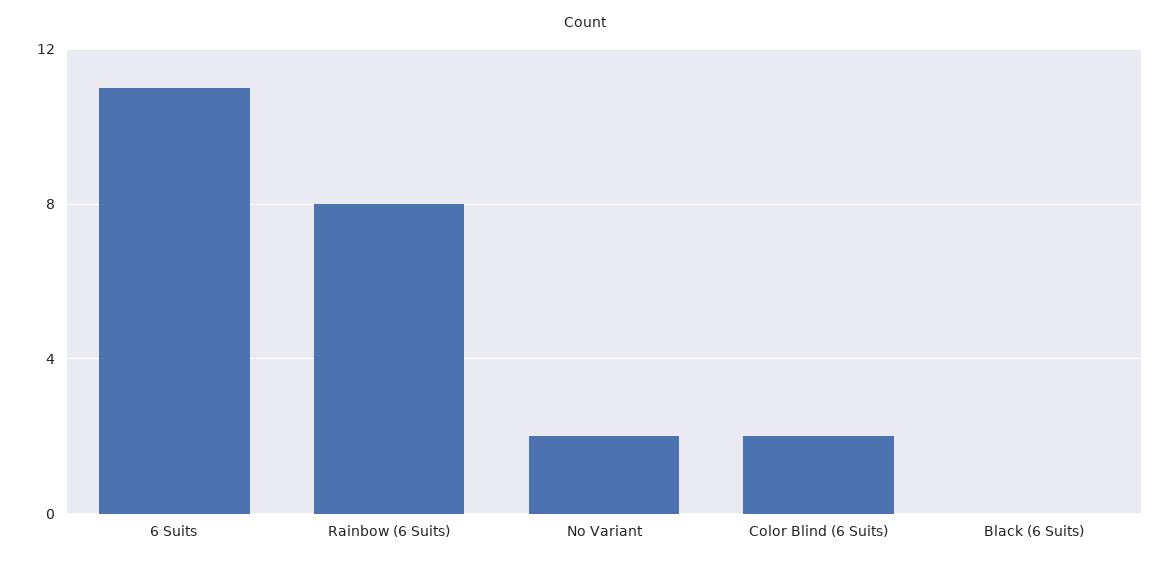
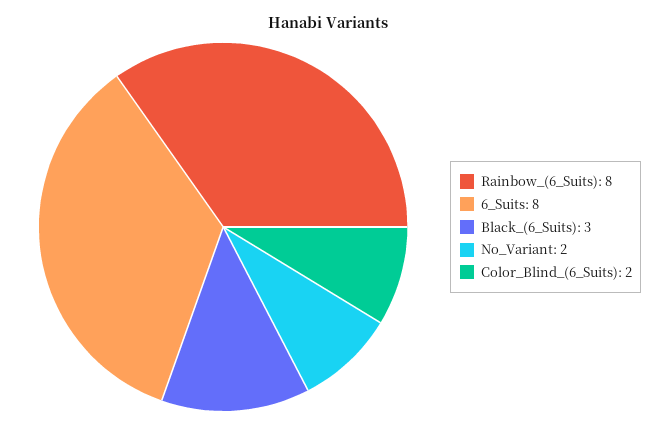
  {
-   "6 Suits": 11,
+   "6 Suits": 8,
    "Rainbow (6 Suits)": 8,
    "No Variant": 2,
    "Color Blind (6 Suits)": 2,
-   "Black (6 Suits)": 0
+   "Black (6 Suits)": 3
  }

